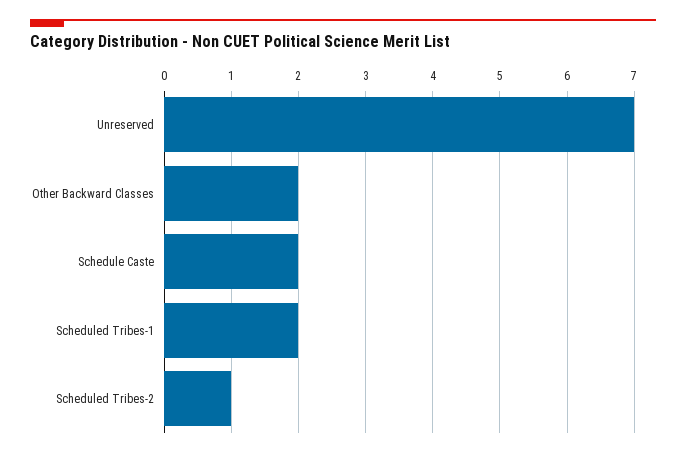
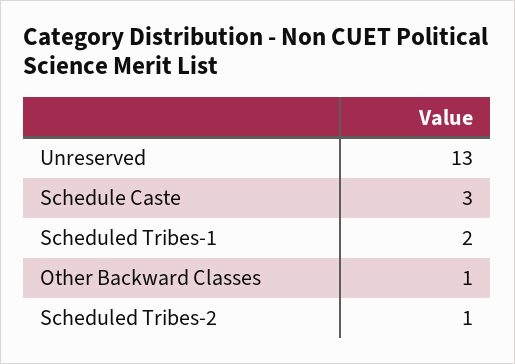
  {
-   "Unreserved": 7,
+   "Unreserved": 13,
-   "Other Backward Classes": 2,
+   "Other Backward Classes": 1,
-   "Schedule Caste": 2,
+   "Schedule Caste": 3,
    "Scheduled Tribes-1": 2,
    "Scheduled Tribes-2": 1
  }

